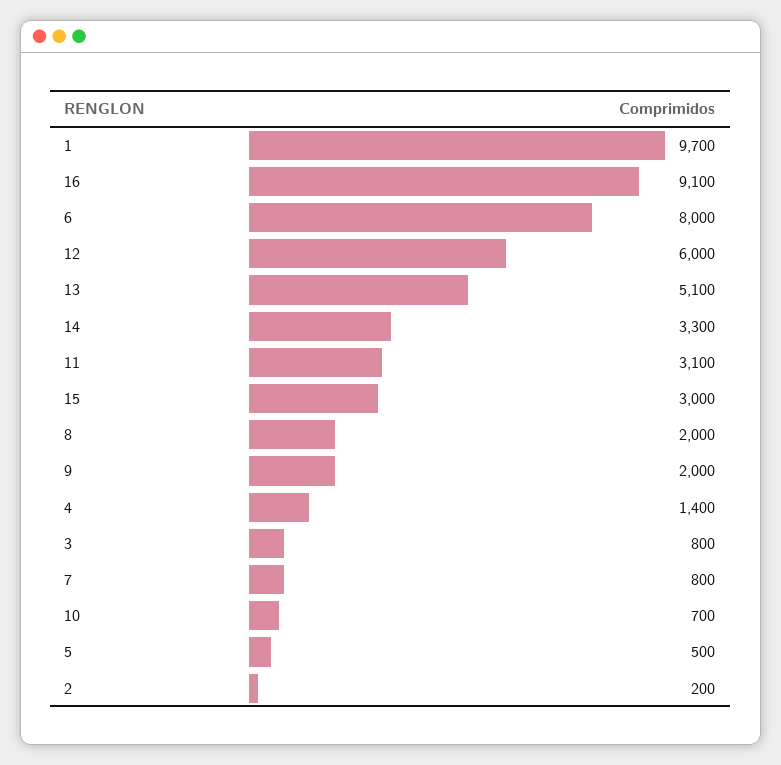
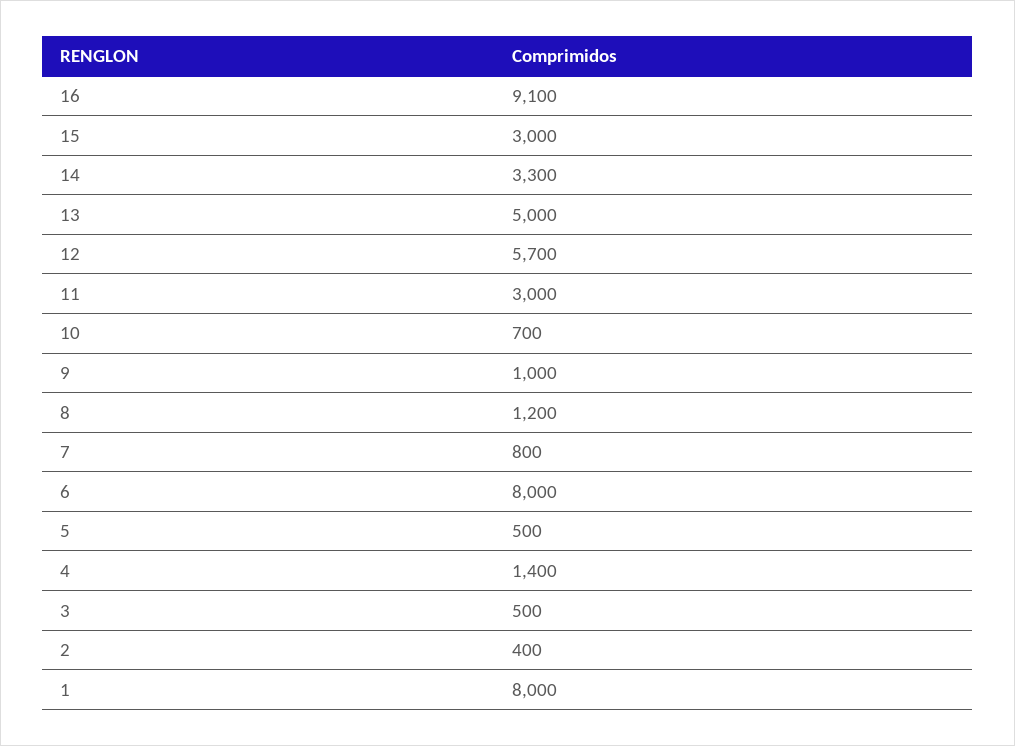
  {
-   "1": 9700,
+   "1": 8000,
    "16": 9100,
    "6": 8000,
-   "12": 6000,
+   "12": 5700,
-   "13": 5100,
+   "13": 5000,
    "14": 3300,
-   "11": 3100,
+   "11": 3000,
    "15": 3000,
-   "8": 2000,
+   "8": 1200,
-   "9": 2000,
+   "9": 1000,
    "4": 1400,
-   "3": 800,
+   "3": 500,
    "7": 800,
    "10": 700,
    "5": 500,
-   "2": 200
+   "2": 400
  }

